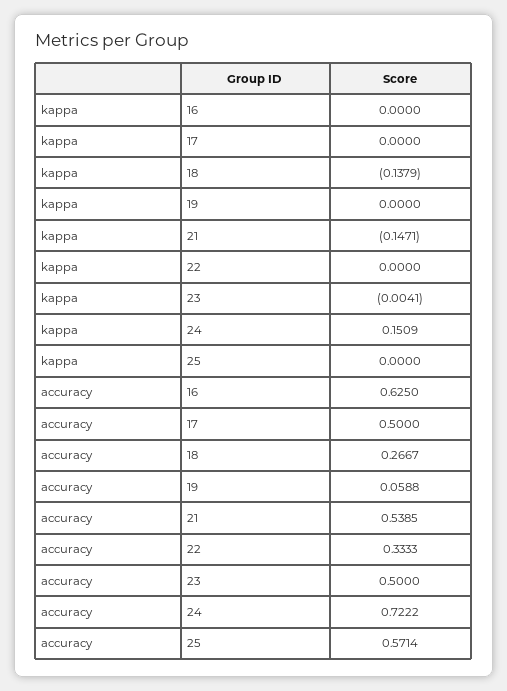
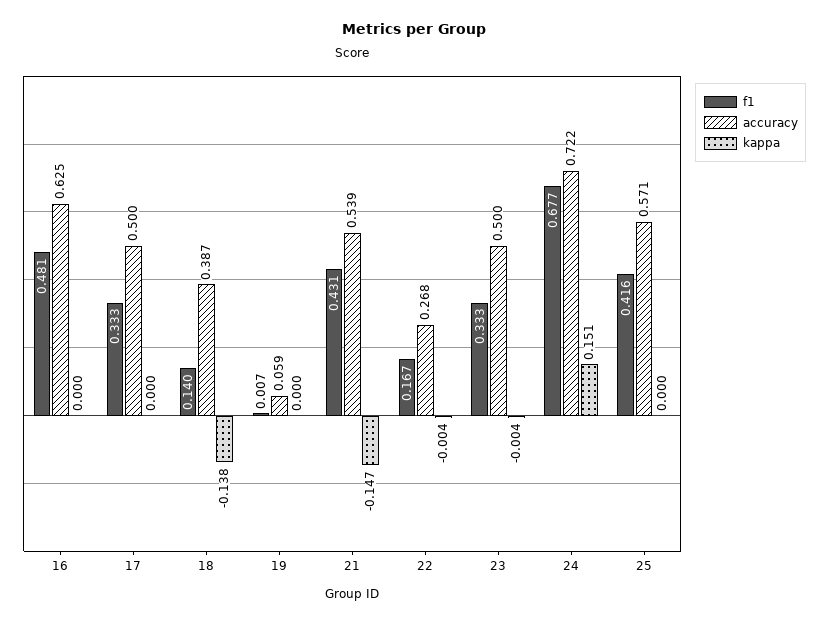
  {
    "kappa": {
      "16": 0,
      "17": 0,
      "18": -0.1379,
      "19": 0,
      "21": -0.1471,
-     "22": 0,
+     "22": -0.004,
      "23": -0.0041,
      "24": 0.1509,
      "25": 0
    },
    "accuracy": {
      "16": 0.625,
      "17": 0.5,
-     "18": 0.2667,
+     "18": 0.387,
      "19": 0.0588,
      "21": 0.5385,
-     "22": 0.3333,
+     "22": 0.268,
      "23": 0.5,
      "24": 0.7222,
      "25": 0.5714
-   }
+   },
+   "f1": {
+     "16": 0.481,
+     "17": 0.333,
+     "18": 0.14,
+     "19": 0.007,
+     "21": 0.431,
+     "22": 0.167,
+     "23": 0.333,
+     "24": 0.677,
+     "25": 0.416
+   }
  }

